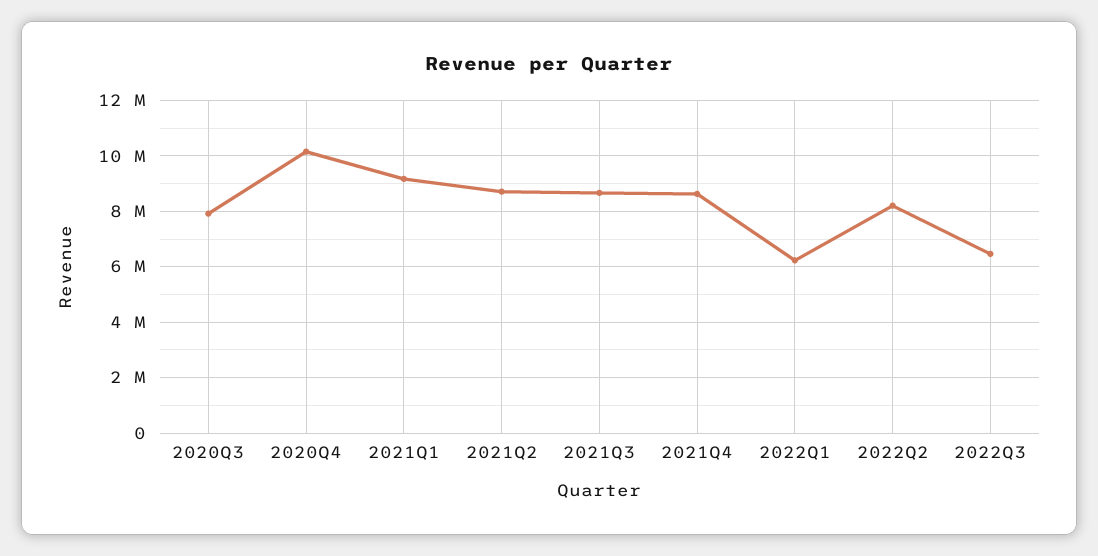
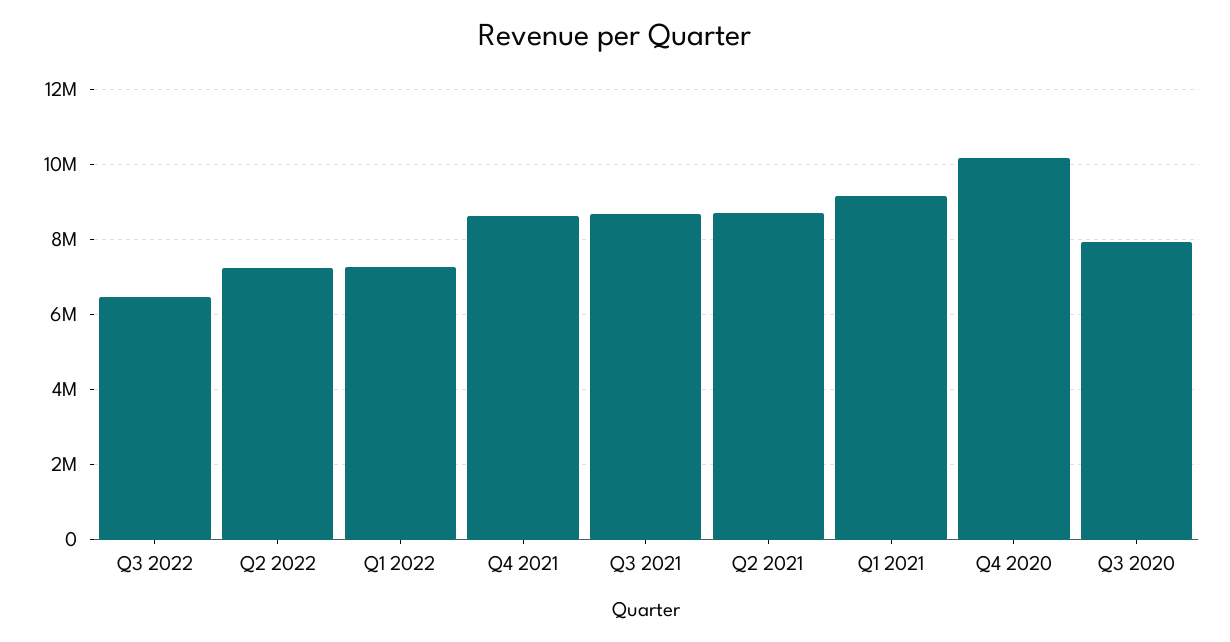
  {
    "2020Q3": 8000000,
    "2020Q4": 10200000,
    "2021Q1": 9200000,
    "2021Q2": 8800000,
    "2021Q3": 8600000,
    "2021Q4": 8600000,
-   "2022Q1": 6250000,
+   "2022Q1": 7200000,
-   "2022Q2": 8250000,
+   "2022Q2": 7200000,
    "2022Q3": 6400000
  }

